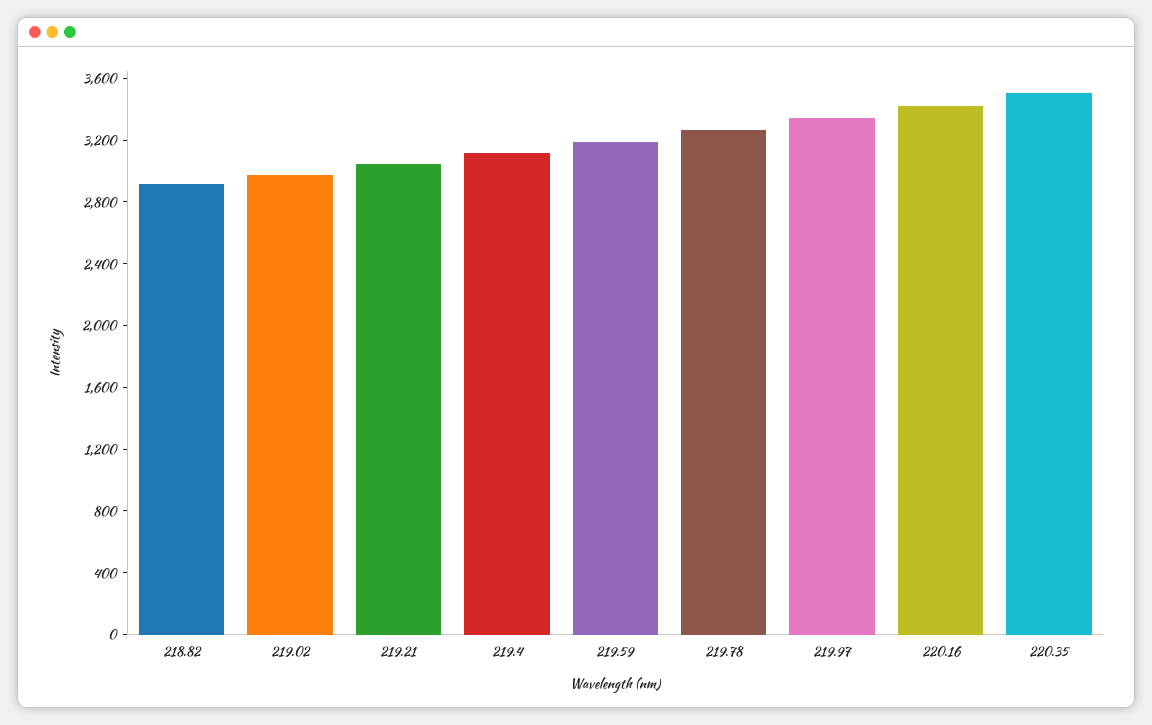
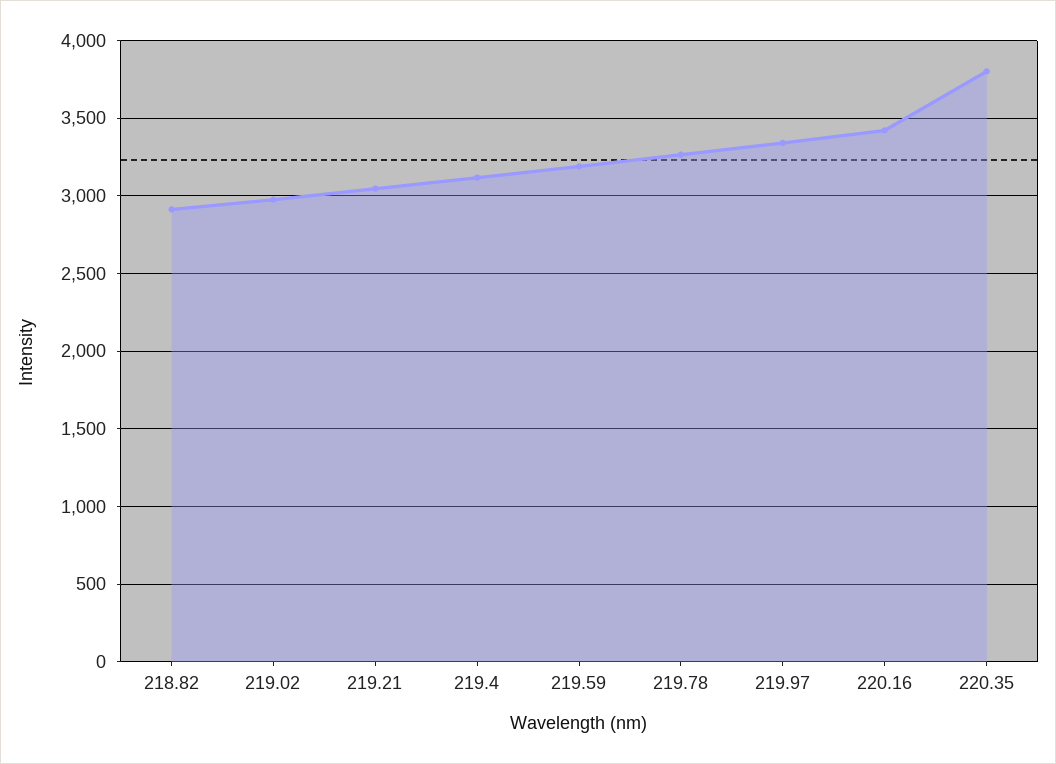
  {
    "218.82": 2900,
    "219.02": 3000,
    "219.21": 3050,
    "219.4": 3100,
    "219.59": 3200,
    "219.78": 3250,
    "219.97": 3350,
    "220.16": 3400,
-   "220.35": 3500
+   "220.35": 3800
  }

